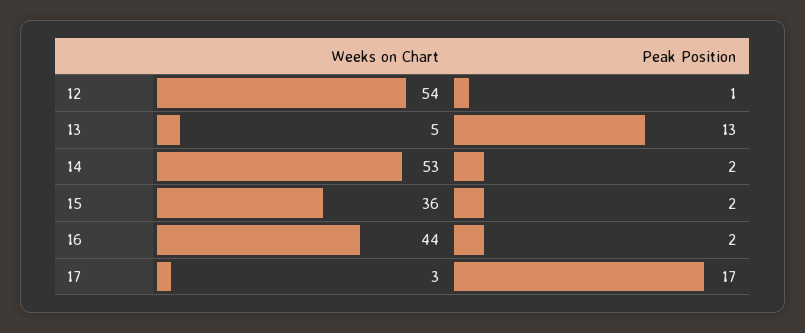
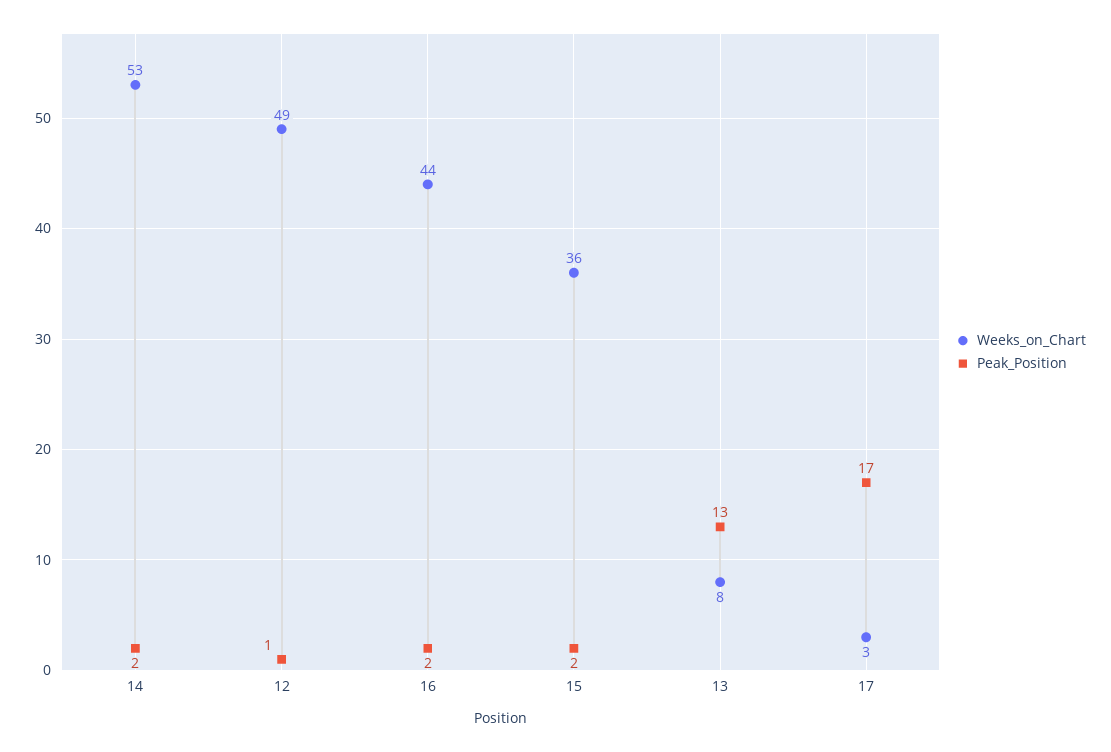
  {
    "Weeks on Chart": {
-     "12": 54,
+     "12": 49,
-     "13": 5,
+     "13": 8,
      "14": 53,
      "15": 36,
      "16": 44,
      "17": 3
    },
    "Peak Position": {
      "12": 1,
      "13": 13,
      "14": 2,
      "15": 2,
      "16": 2,
      "17": 17
    }
  }

